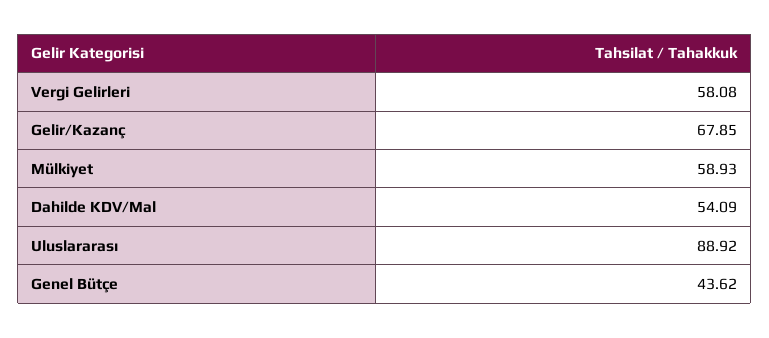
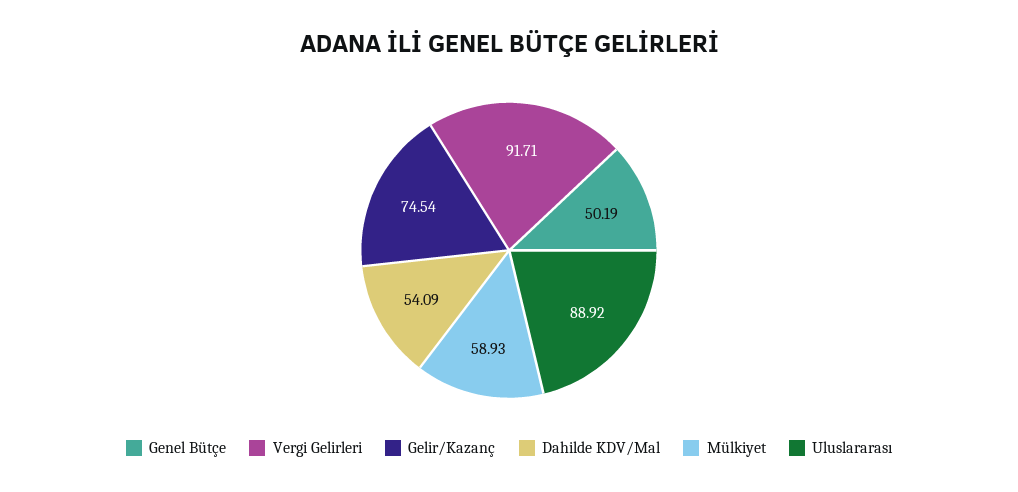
  {
-   "Vergi Gelirleri": 58.08,
+   "Vergi Gelirleri": 91.71,
-   "Gelir/Kazanç": 67.85,
+   "Gelir/Kazanç": 74.54,
    "Mülkiyet": 58.93,
    "Dahilde KDV/Mal": 54.09,
    "Uluslararası": 88.92,
-   "Genel Bütçe": 43.62
+   "Genel Bütçe": 50.19
  }

